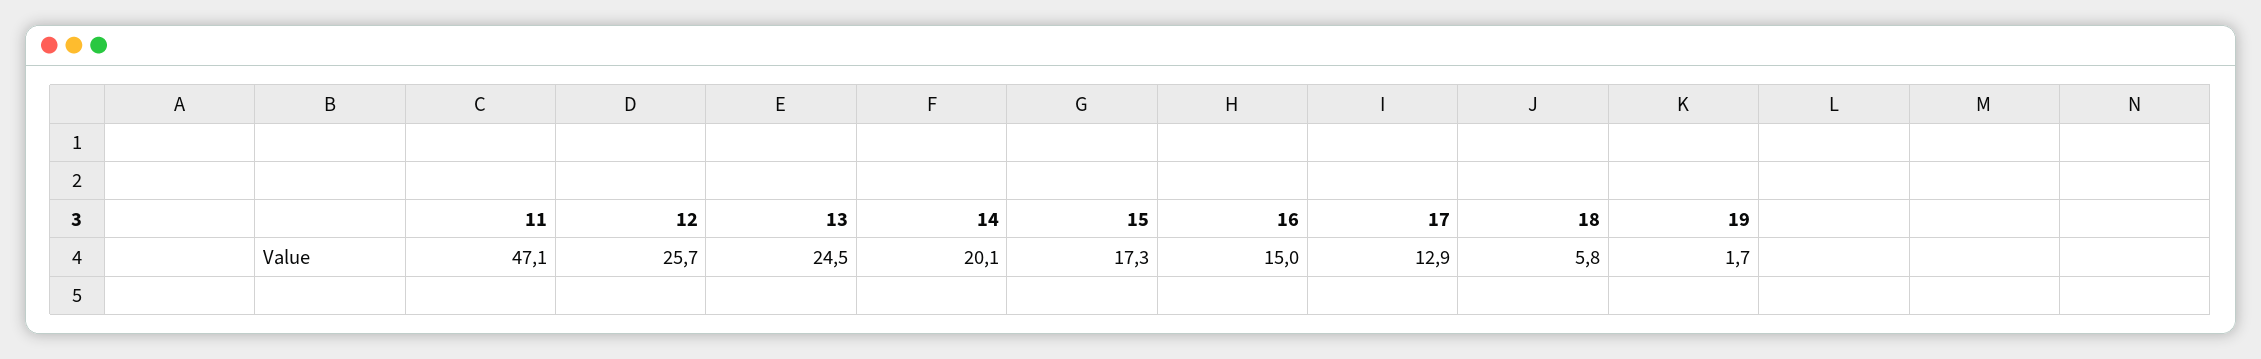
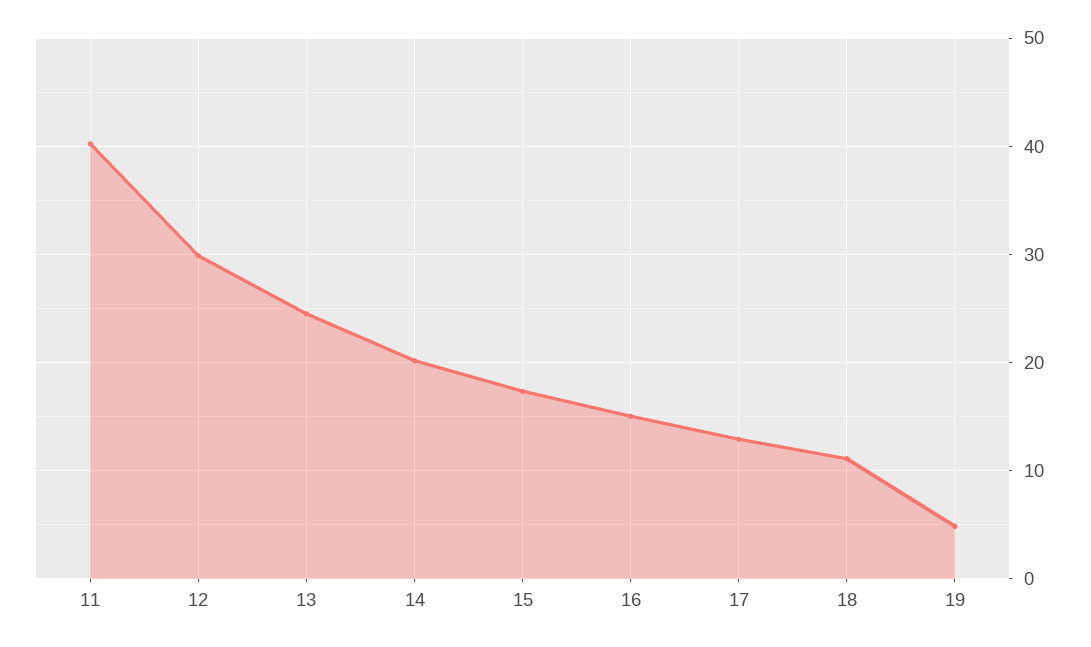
  {
-   "11": 47.1,
+   "11": 40,
-   "12": 25.7,
+   "12": 30,
    "13": 24.5,
    "14": 20.1,
    "15": 17.3,
    "16": 15,
    "17": 12.9,
-   "18": 5.8,
+   "18": 11,
-   "19": 1.7
+   "19": 5
  }

